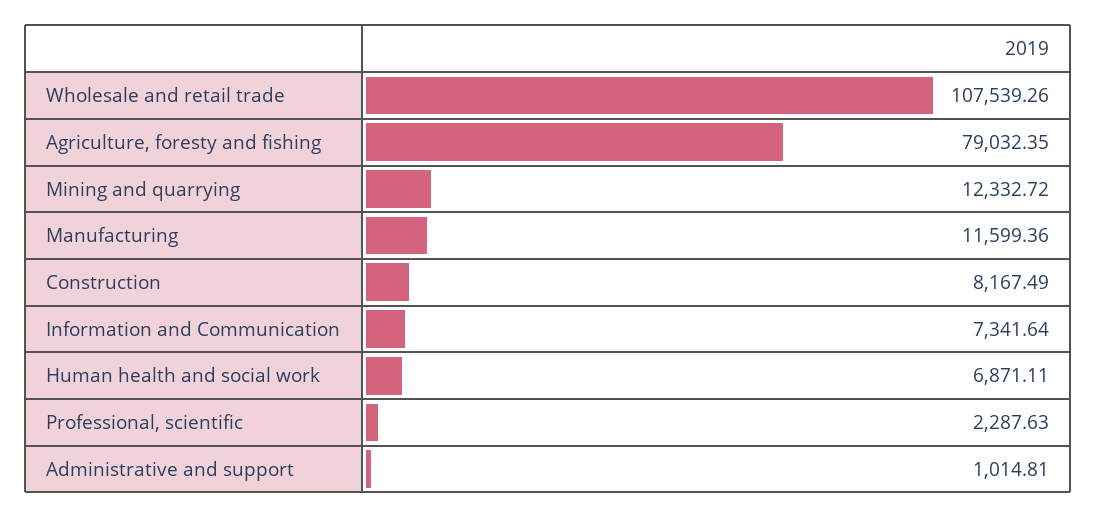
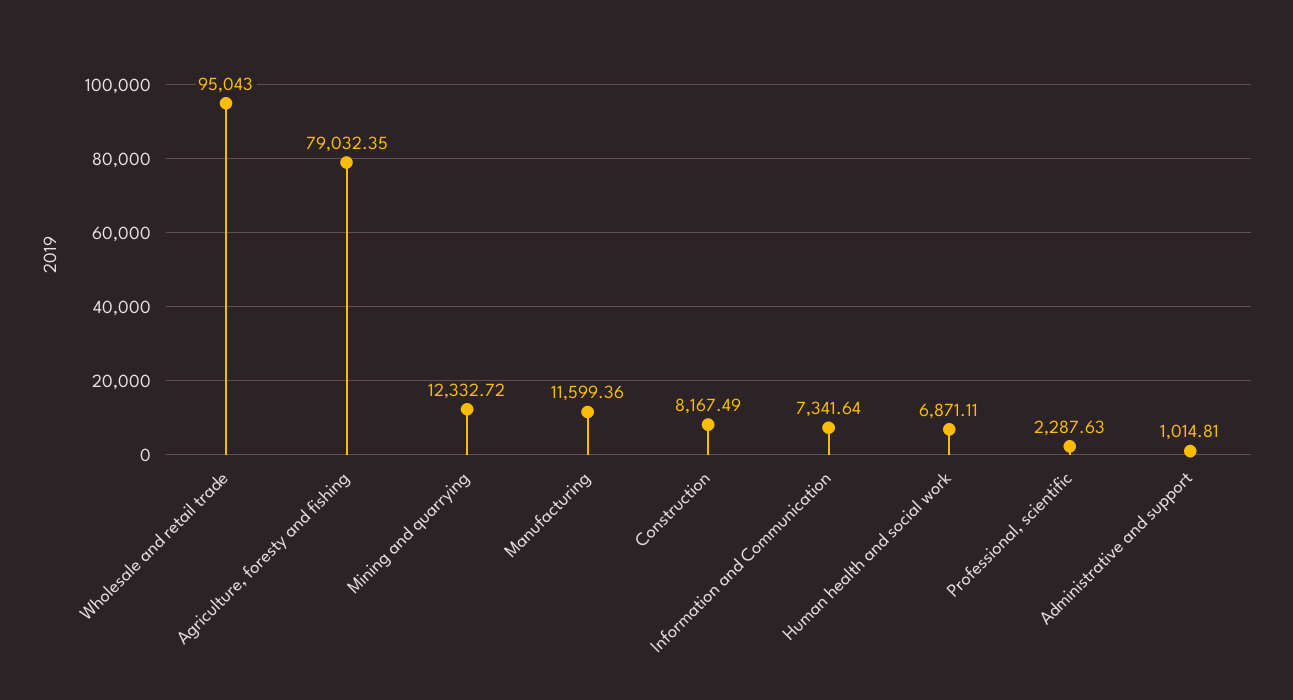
  {
-   "Wholesale and retail trade": 107539.26,
+   "Wholesale and retail trade": 95043,
    "Agriculture, foresty and fishing": 79032.35,
    "Mining and quarrying": 12332.72,
    "Manufacturing": 11599.36,
    "Construction": 8167.49,
    "Information and Communication": 7341.64,
    "Human health and social work": 6871.11,
    "Professional, scientific": 2287.63,
    "Administrative and support": 1014.81
  }

